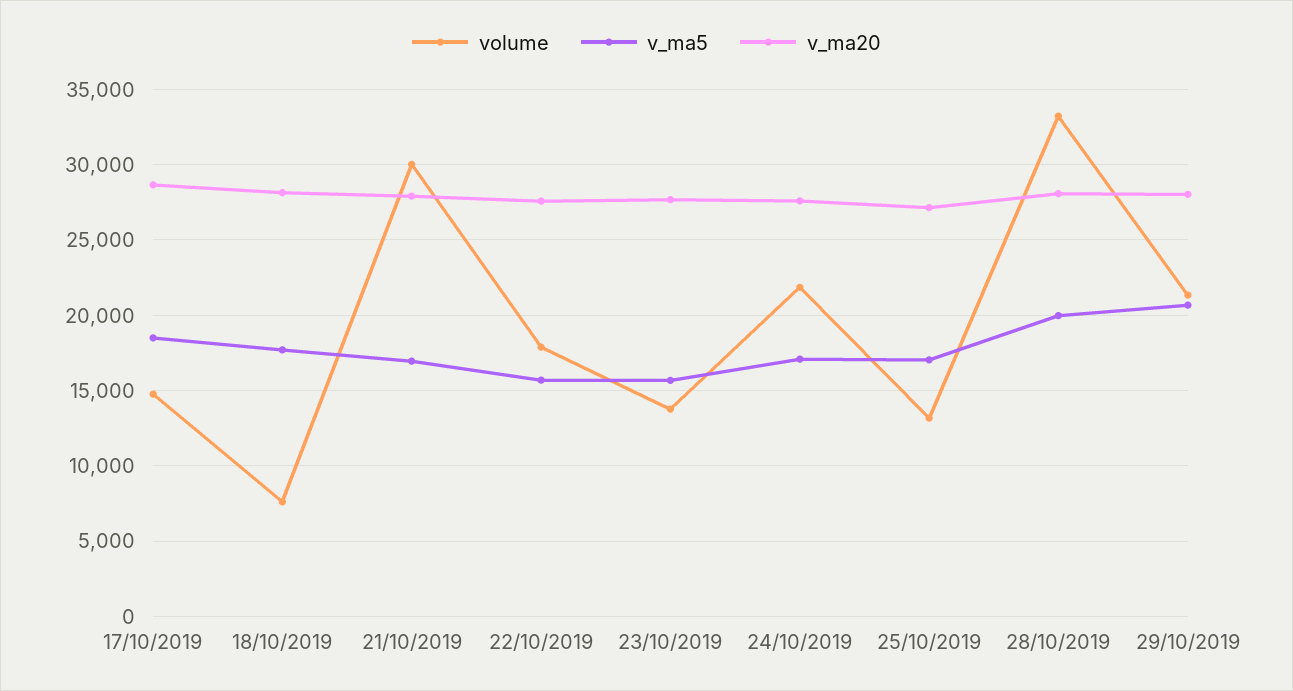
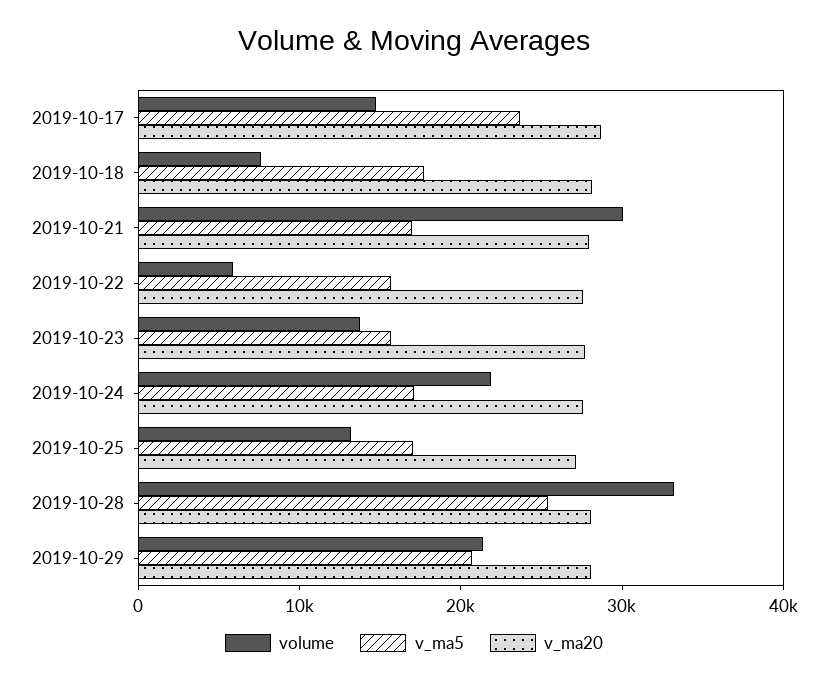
  {
    "volume": {
      "17/10/2019": 15000,
      "18/10/2019": 7500,
      "21/10/2019": 30000,
-     "22/10/2019": 18000,
+     "22/10/2019": 6000,
      "23/10/2019": 14000,
      "24/10/2019": 22000,
      "25/10/2019": 13000,
      "28/10/2019": 33000,
      "29/10/2019": 21500
    },
    "v_ma5": {
-     "17/10/2019": 18500,
+     "17/10/2019": 24000,
      "18/10/2019": 17500,
      "21/10/2019": 17000,
      "22/10/2019": 15500,
      "23/10/2019": 15500,
      "24/10/2019": 17000,
      "25/10/2019": 17000,
-     "28/10/2019": 20000,
+     "28/10/2019": 26000,
      "29/10/2019": 20500
    },
    "v_ma20": {
      "17/10/2019": 28500,
      "18/10/2019": 28000,
      "21/10/2019": 28000,
      "22/10/2019": 27500,
      "23/10/2019": 27500,
      "24/10/2019": 27500,
      "25/10/2019": 27000,
      "28/10/2019": 28000,
      "29/10/2019": 28000
    }
  }

